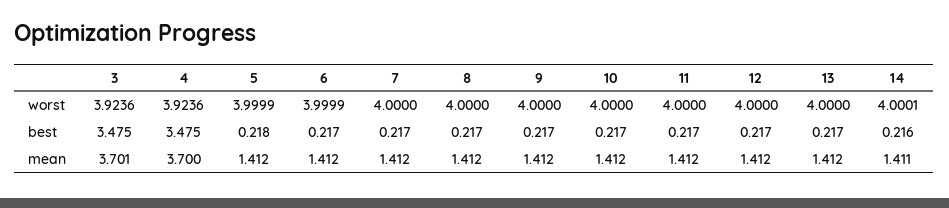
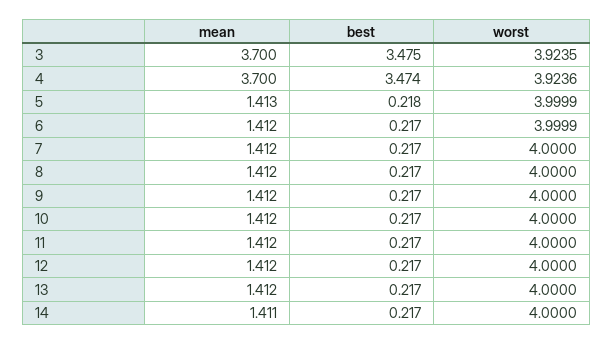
  {
    "3": {
-     "worst": 3.9236,
+     "worst": 3.9235,
      "best": 3.475,
-     "mean": 3.701
+     "mean": 3.7
    },
    "4": {
      "worst": 3.9236,
-     "best": 3.475,
+     "best": 3.474,
      "mean": 3.7
    },
    "5": {
      "worst": 3.9999,
      "best": 0.218,
-     "mean": 1.412
+     "mean": 1.413
    },
    "6": {
      "worst": 3.9999,
      "best": 0.217,
      "mean": 1.412
    },
    "7": {
      "worst": 4,
      "best": 0.217,
      "mean": 1.412
    },
    "8": {
      "worst": 4,
      "best": 0.217,
      "mean": 1.412
    },
    "9": {
      "worst": 4,
      "best": 0.217,
      "mean": 1.412
    },
    "10": {
      "worst": 4,
      "best": 0.217,
      "mean": 1.412
    },
    "11": {
      "worst": 4,
      "best": 0.217,
      "mean": 1.412
    },
    "12": {
      "worst": 4,
      "best": 0.217,
      "mean": 1.412
    },
    "13": {
      "worst": 4,
      "best": 0.217,
      "mean": 1.412
    },
    "14": {
-     "worst": 4.0001,
+     "worst": 4,
-     "best": 0.216,
+     "best": 0.217,
      "mean": 1.411
    }
  }

